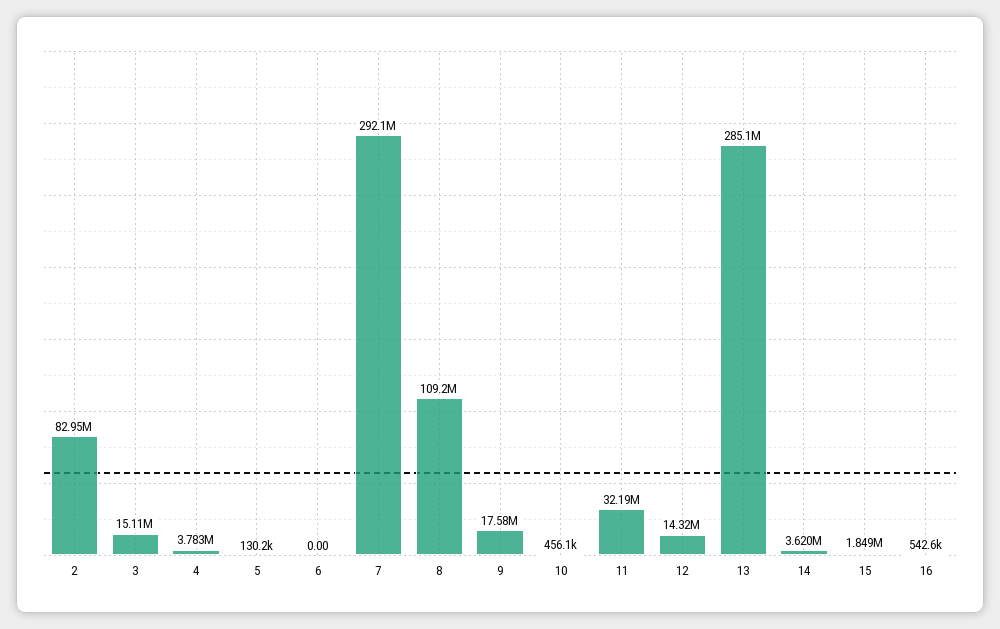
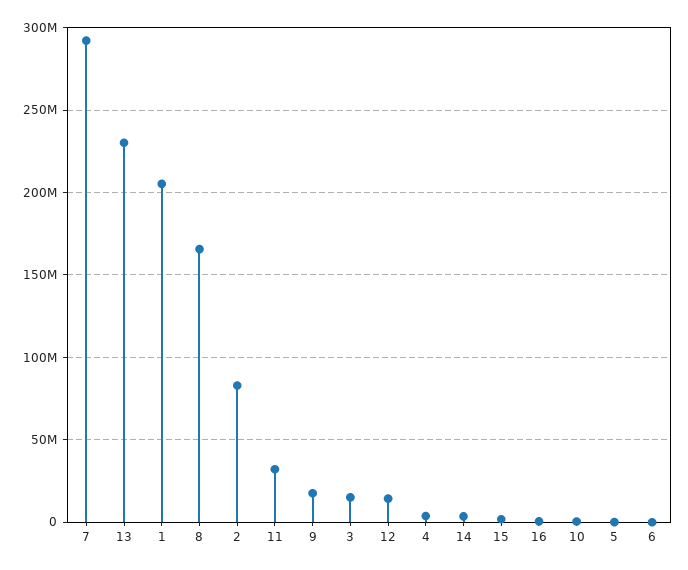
  {
    "2": 82950000,
    "3": 15110000,
    "4": 3783000,
    "5": 130200,
    "6": 0,
    "7": 292100000,
-   "8": 109200000,
+   "8": 165000000,
    "9": 17580000,
    "10": 456100,
    "11": 32190000,
    "12": 14320000,
-   "13": 285100000,
+   "13": 230000000,
    "14": 3620000,
    "15": 1849000,
-   "16": 542600
+   "16": 542600,
+   "1": 205000000
  }

